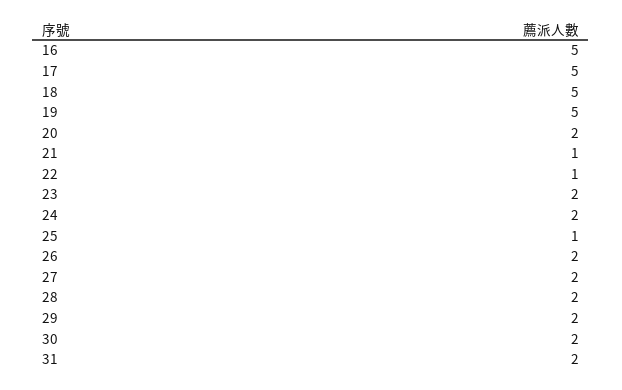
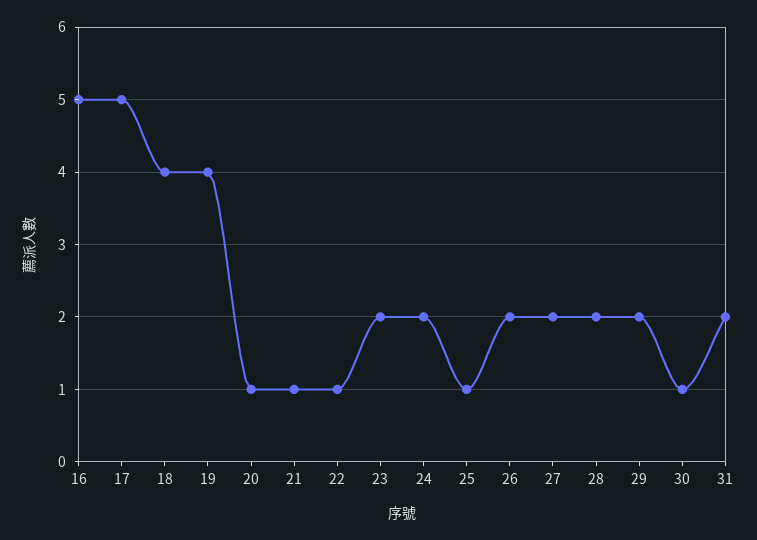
  {
    "16": 5,
    "17": 5,
-   "18": 5,
+   "18": 4,
-   "19": 5,
+   "19": 4,
-   "20": 2,
+   "20": 1,
    "21": 1,
    "22": 1,
    "23": 2,
    "24": 2,
    "25": 1,
    "26": 2,
    "27": 2,
    "28": 2,
    "29": 2,
-   "30": 2,
+   "30": 1,
    "31": 2
  }

